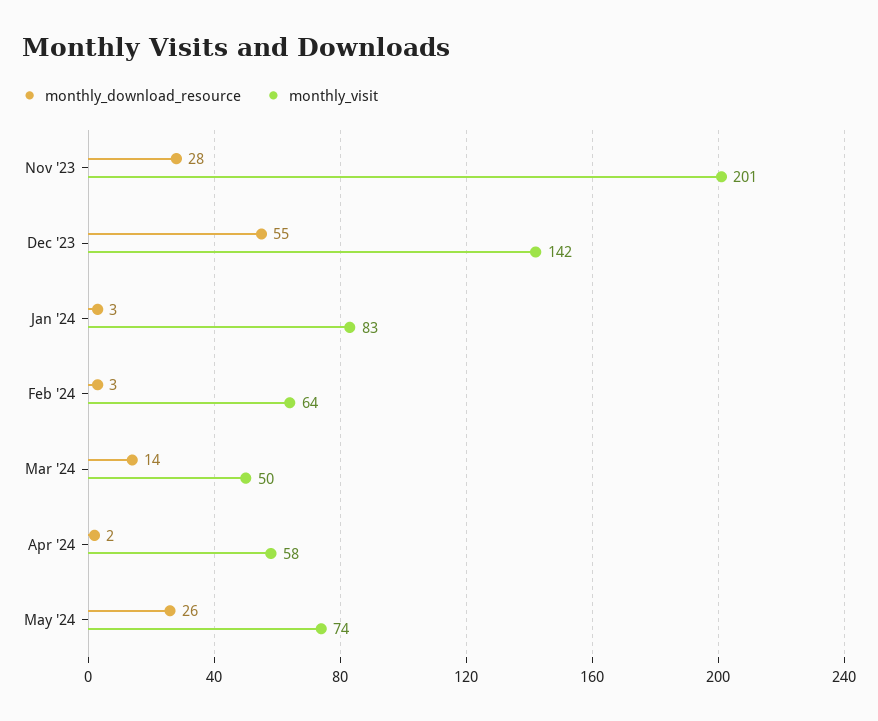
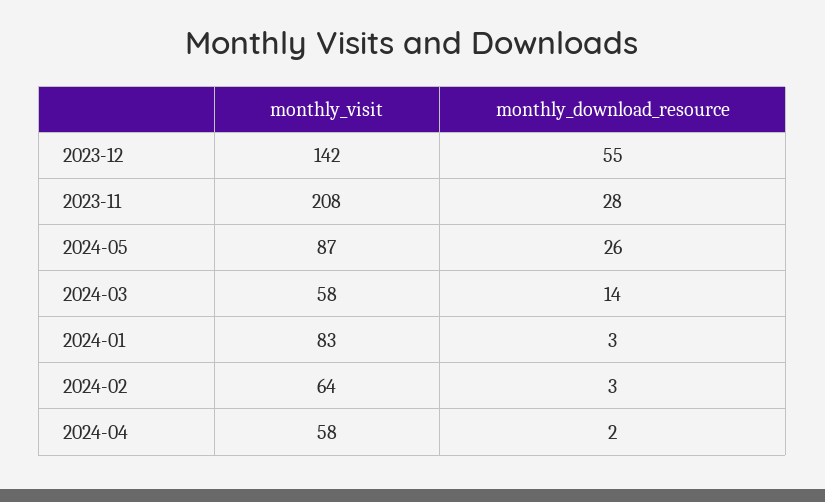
  {
    "monthly_download_resource": {
      "Nov '23": 28,
      "Dec '23": 55,
      "Jan '24": 3,
      "Feb '24": 3,
      "Mar '24": 14,
      "Apr '24": 2,
      "May '24": 26
    },
    "monthly_visit": {
-     "Nov '23": 201,
+     "Nov '23": 208,
      "Dec '23": 142,
      "Jan '24": 83,
      "Feb '24": 64,
-     "Mar '24": 50,
+     "Mar '24": 58,
      "Apr '24": 58,
-     "May '24": 74
+     "May '24": 87
    }
  }

